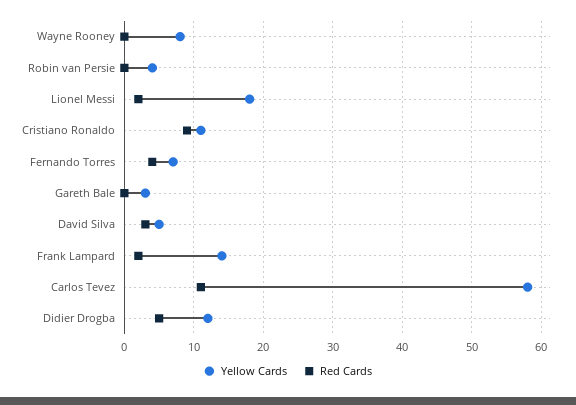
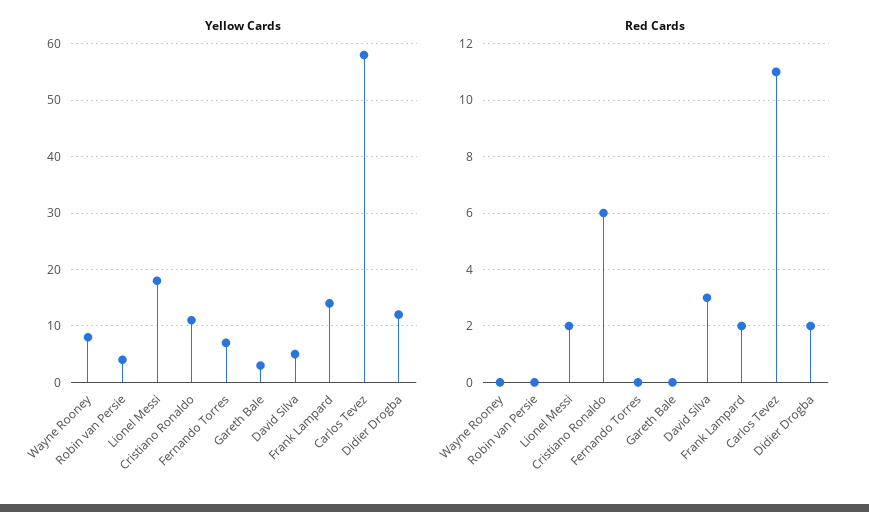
  {
    "Yellow Cards": {
      "Wayne Rooney": 8,
      "Robin van Persie": 4,
      "Lionel Messi": 18,
      "Cristiano Ronaldo": 11,
      "Fernando Torres": 7,
      "Gareth Bale": 3,
      "David Silva": 5,
      "Frank Lampard": 14,
      "Carlos Tevez": 58,
      "Didier Drogba": 12
    },
    "Red Cards": {
      "Wayne Rooney": 0,
      "Robin van Persie": 0,
      "Lionel Messi": 2,
-     "Cristiano Ronaldo": 9,
+     "Cristiano Ronaldo": 6,
-     "Fernando Torres": 4,
+     "Fernando Torres": 0,
      "Gareth Bale": 0,
      "David Silva": 3,
      "Frank Lampard": 2,
      "Carlos Tevez": 11,
-     "Didier Drogba": 5
+     "Didier Drogba": 2
    }
  }

